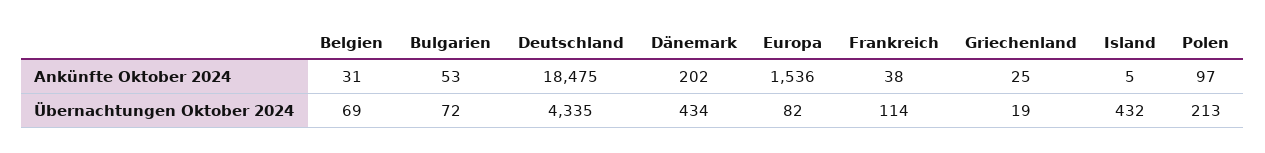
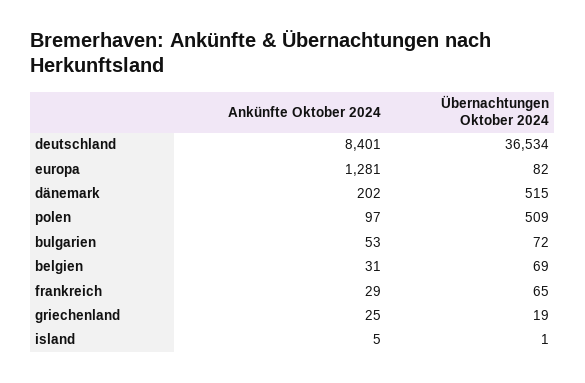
  {
    "Belgien": {
      "Ankünfte Oktober 2024": 31,
      "Übernachtungen Oktober 2024": 69
    },
    "Bulgarien": {
      "Ankünfte Oktober 2024": 53,
      "Übernachtungen Oktober 2024": 72
    },
    "Deutschland": {
-     "Ankünfte Oktober 2024": 18475,
+     "Ankünfte Oktober 2024": 8401,
-     "Übernachtungen Oktober 2024": 4335
+     "Übernachtungen Oktober 2024": 36534
    },
    "Dänemark": {
      "Ankünfte Oktober 2024": 202,
-     "Übernachtungen Oktober 2024": 434
+     "Übernachtungen Oktober 2024": 515
    },
    "Europa": {
-     "Ankünfte Oktober 2024": 1536,
+     "Ankünfte Oktober 2024": 1281,
      "Übernachtungen Oktober 2024": 82
    },
    "Frankreich": {
-     "Ankünfte Oktober 2024": 38,
+     "Ankünfte Oktober 2024": 29,
-     "Übernachtungen Oktober 2024": 114
+     "Übernachtungen Oktober 2024": 65
    },
    "Griechenland": {
      "Ankünfte Oktober 2024": 25,
      "Übernachtungen Oktober 2024": 19
    },
    "Island": {
      "Ankünfte Oktober 2024": 5,
-     "Übernachtungen Oktober 2024": 432
+     "Übernachtungen Oktober 2024": 1
    },
    "Polen": {
      "Ankünfte Oktober 2024": 97,
-     "Übernachtungen Oktober 2024": 213
+     "Übernachtungen Oktober 2024": 509
    }
  }

